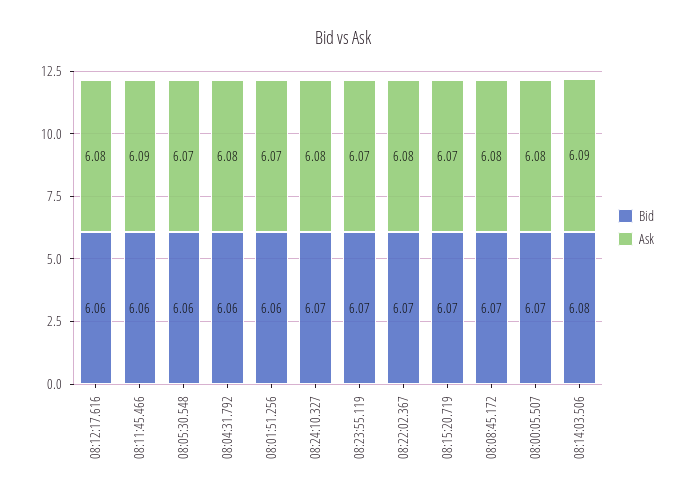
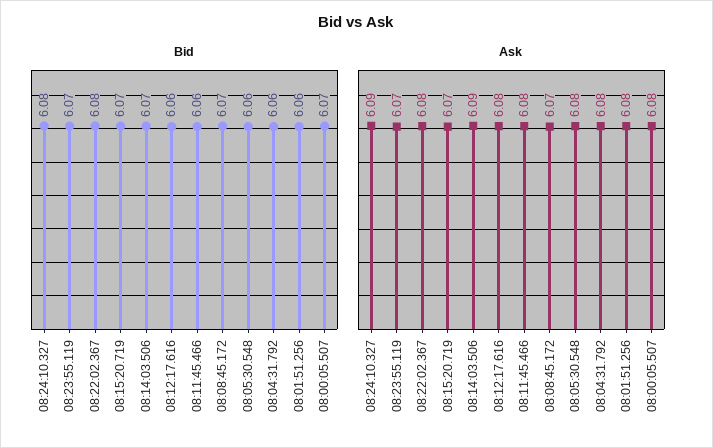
  {
    "Bid": {
      "08:12:17.616": 6.06,
      "08:11:45.466": 6.06,
      "08:05:30.548": 6.06,
      "08:04:31.792": 6.06,
      "08:01:51.256": 6.06,
-     "08:24:10.327": 6.07,
+     "08:24:10.327": 6.08,
      "08:23:55.119": 6.07,
-     "08:22:02.367": 6.07,
+     "08:22:02.367": 6.08,
      "08:15:20.719": 6.07,
      "08:08:45.172": 6.07,
      "08:00:05.507": 6.07,
-     "08:14:03.506": 6.08
+     "08:14:03.506": 6.07
    },
    "Ask": {
      "08:12:17.616": 6.08,
-     "08:11:45.466": 6.09,
+     "08:11:45.466": 6.08,
-     "08:05:30.548": 6.07,
+     "08:05:30.548": 6.08,
      "08:04:31.792": 6.08,
-     "08:01:51.256": 6.07,
+     "08:01:51.256": 6.08,
-     "08:24:10.327": 6.08,
+     "08:24:10.327": 6.09,
      "08:23:55.119": 6.07,
      "08:22:02.367": 6.08,
      "08:15:20.719": 6.07,
-     "08:08:45.172": 6.08,
+     "08:08:45.172": 6.07,
      "08:00:05.507": 6.08,
      "08:14:03.506": 6.09
    }
  }

